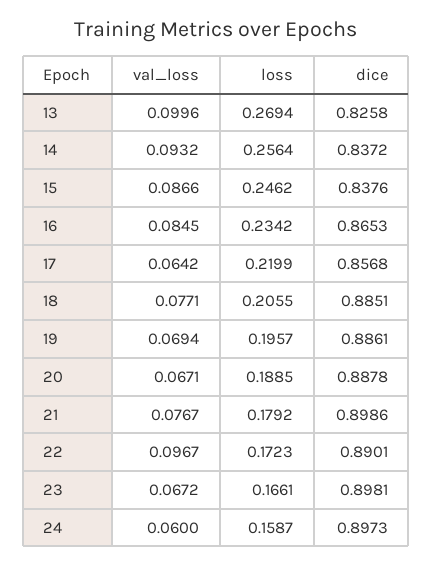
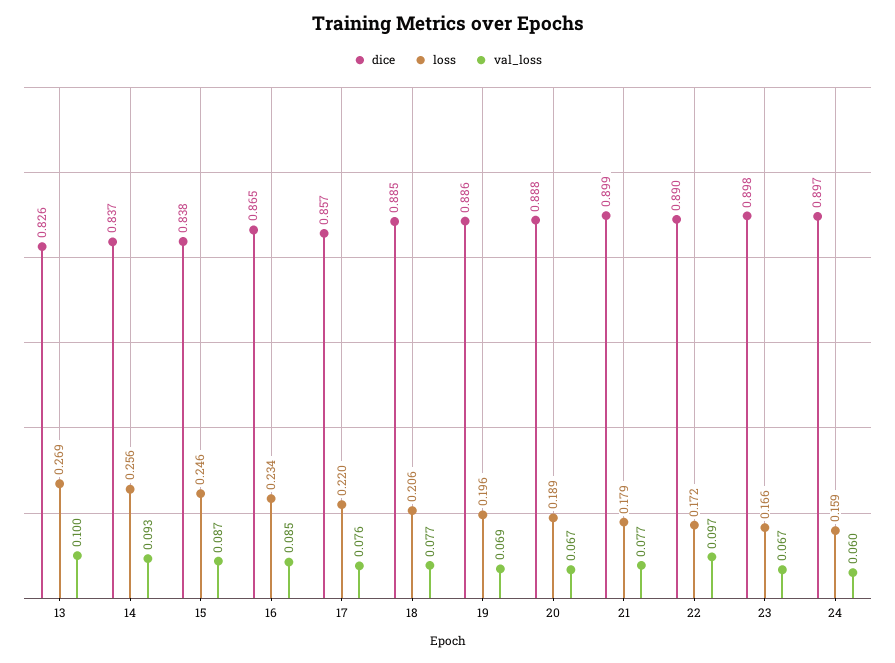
  {
    "val_loss": {
      "13": 0.0996,
      "14": 0.0932,
      "15": 0.0866,
      "16": 0.0845,
-     "17": 0.0642,
+     "17": 0.076,
      "18": 0.0771,
      "19": 0.0694,
      "20": 0.0671,
      "21": 0.0767,
      "22": 0.0967,
      "23": 0.0672,
      "24": 0.06
    },
    "loss": {
      "13": 0.2694,
      "14": 0.2564,
      "15": 0.2462,
      "16": 0.2342,
      "17": 0.2199,
      "18": 0.2055,
      "19": 0.1957,
      "20": 0.1885,
      "21": 0.1792,
      "22": 0.1723,
      "23": 0.1661,
      "24": 0.1587
    },
    "dice": {
      "13": 0.8258,
      "14": 0.8372,
      "15": 0.8376,
      "16": 0.8653,
      "17": 0.8568,
      "18": 0.8851,
      "19": 0.8861,
      "20": 0.8878,
      "21": 0.8986,
      "22": 0.8901,
      "23": 0.8981,
      "24": 0.8973
    }
  }

